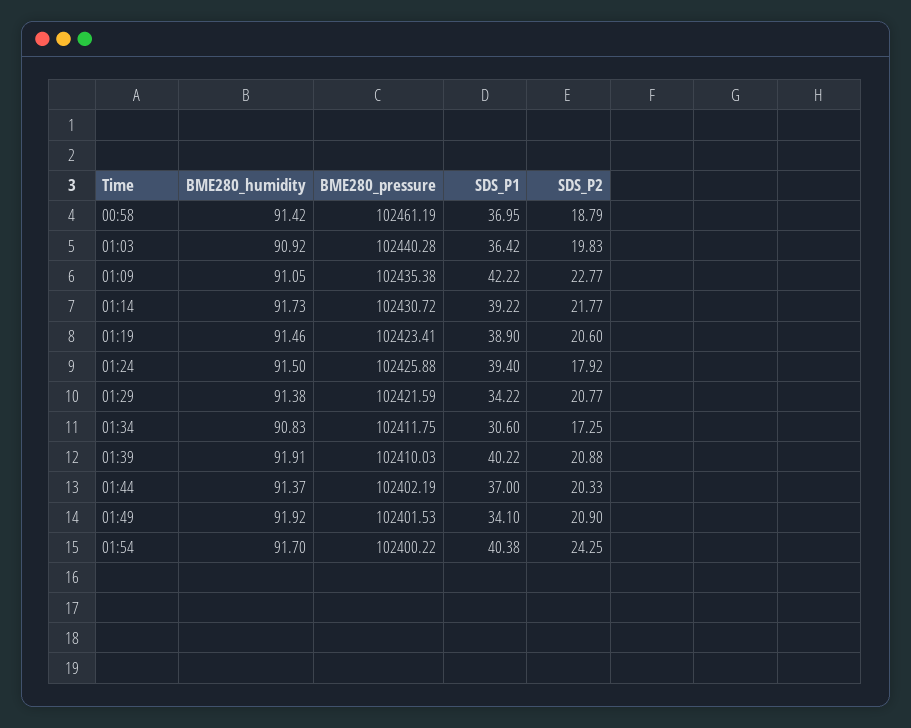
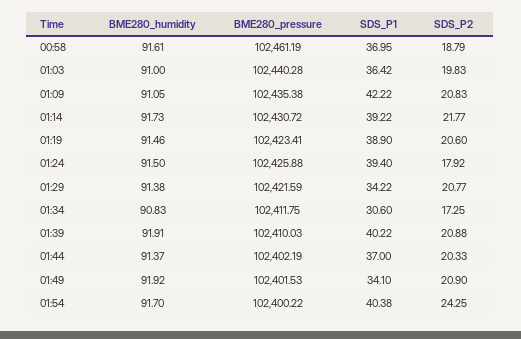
  {
    "BME280_humidity": {
-     "00:58": 91.42,
+     "00:58": 91.61,
-     "01:03": 90.92,
+     "01:03": 91,
      "01:09": 91.05,
      "01:14": 91.73,
      "01:19": 91.46,
      "01:24": 91.5,
      "01:29": 91.38,
      "01:34": 90.83,
      "01:39": 91.91,
      "01:44": 91.37,
      "01:49": 91.92,
      "01:54": 91.7
    },
    "BME280_pressure": {
      "00:58": 102461.19,
      "01:03": 102440.28,
      "01:09": 102435.38,
      "01:14": 102430.72,
      "01:19": 102423.41,
      "01:24": 102425.88,
      "01:29": 102421.59,
      "01:34": 102411.75,
      "01:39": 102410.03,
      "01:44": 102402.19,
      "01:49": 102401.53,
      "01:54": 102400.22
    },
    "SDS_P1": {
      "00:58": 36.95,
      "01:03": 36.42,
      "01:09": 42.22,
      "01:14": 39.22,
      "01:19": 38.9,
      "01:24": 39.4,
      "01:29": 34.22,
      "01:34": 30.6,
      "01:39": 40.22,
      "01:44": 37,
      "01:49": 34.1,
      "01:54": 40.38
    },
    "SDS_P2": {
      "00:58": 18.79,
      "01:03": 19.83,
-     "01:09": 22.77,
+     "01:09": 20.83,
      "01:14": 21.77,
      "01:19": 20.6,
      "01:24": 17.92,
      "01:29": 20.77,
      "01:34": 17.25,
      "01:39": 20.88,
      "01:44": 20.33,
      "01:49": 20.9,
      "01:54": 24.25
    }
  }

